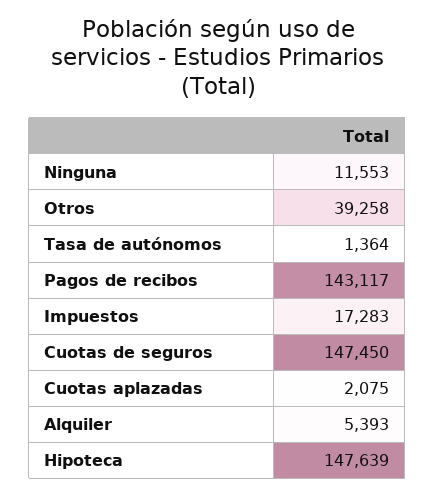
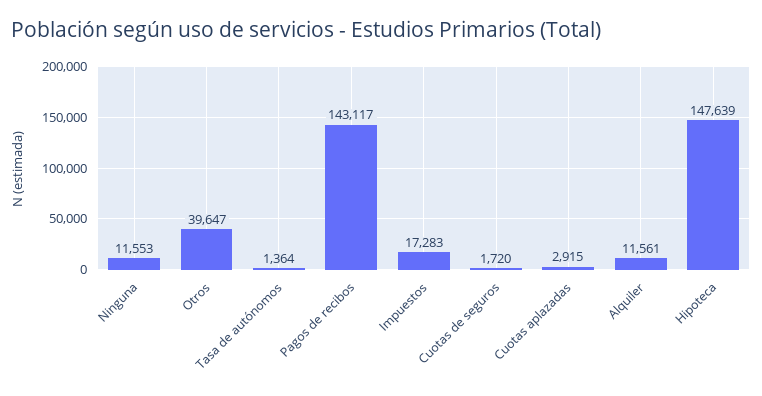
  {
    "Ninguna": 11553,
-   "Otros": 39258,
+   "Otros": 39647,
    "Tasa de autónomos": 1364,
    "Pagos de recibos": 143117,
    "Impuestos": 17283,
-   "Cuotas de seguros": 147450,
+   "Cuotas de seguros": 1720,
-   "Cuotas aplazadas": 2075,
+   "Cuotas aplazadas": 2915,
-   "Alquiler": 5393,
+   "Alquiler": 11561,
    "Hipoteca": 147639
  }

